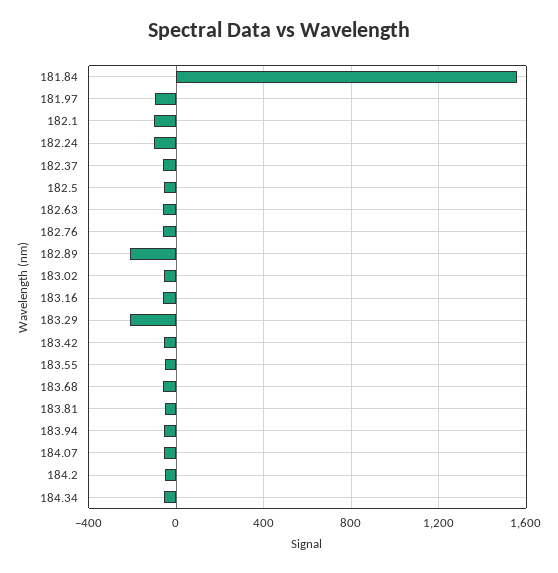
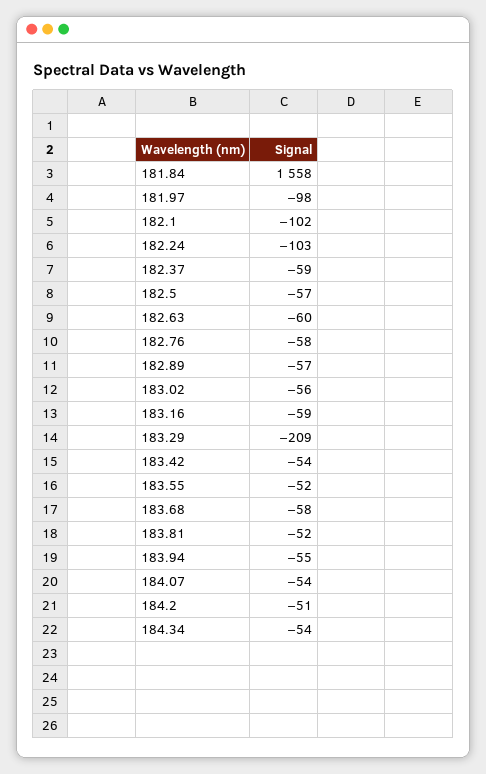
  {
    "181.84": 1558,
    "181.97": -98,
    "182.1": -102,
    "182.24": -103,
    "182.37": -59,
    "182.5": -57,
    "182.63": -60,
    "182.76": -58,
-   "182.89": -200,
+   "182.89": -57,
    "183.02": -56,
    "183.16": -59,
    "183.29": -209,
    "183.42": -54,
    "183.55": -52,
    "183.68": -58,
    "183.81": -52,
    "183.94": -55,
    "184.07": -54,
    "184.2": -51,
    "184.34": -54
  }

